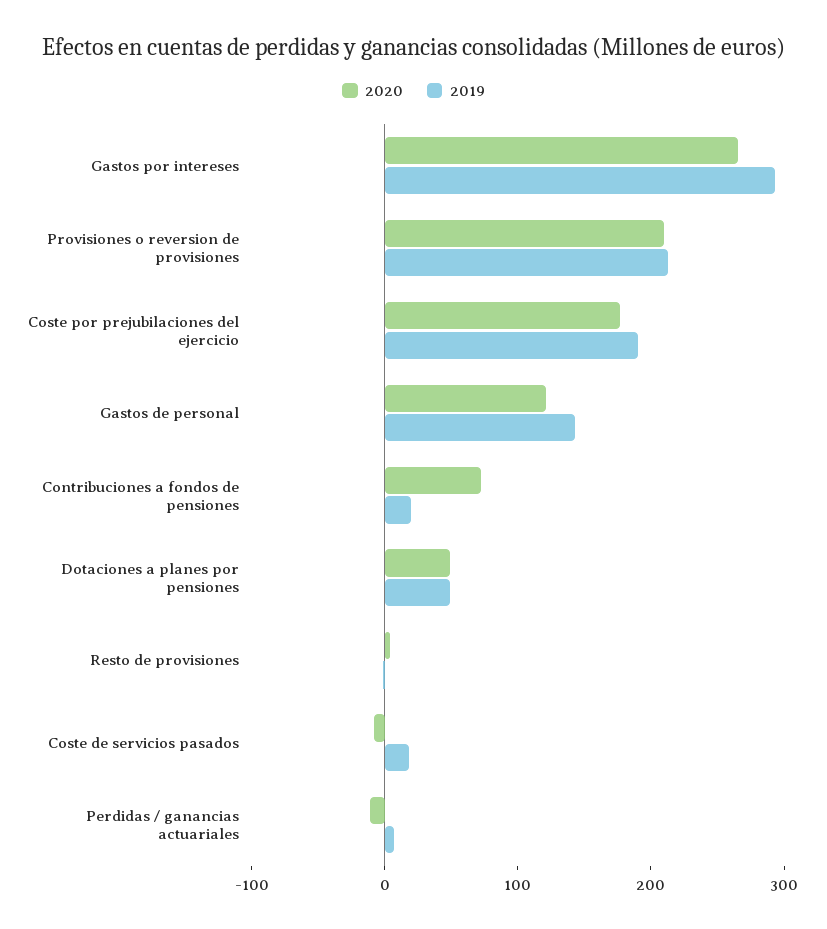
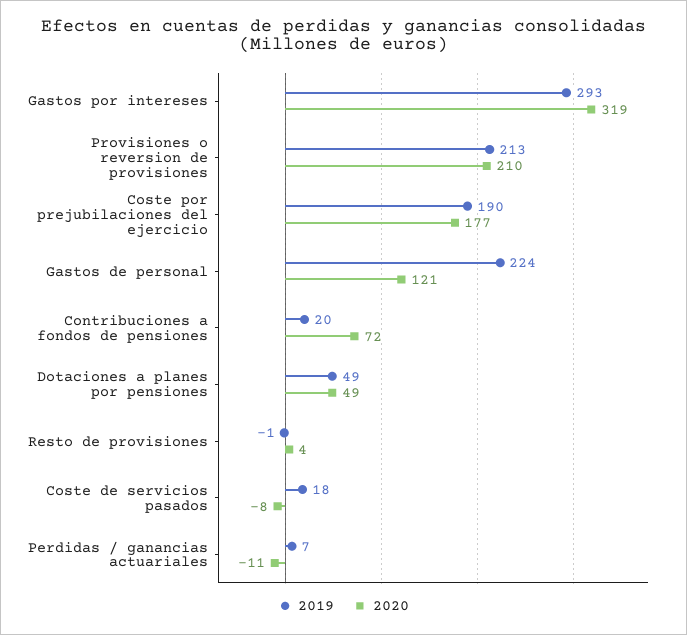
  {
    "2020": {
-     "Gastos por intereses": 260,
+     "Gastos por intereses": 319,
      "Provisiones o reversion de provisiones": 210,
      "Coste por prejubilaciones del ejercicio": 177,
      "Gastos de personal": 121,
      "Contribuciones a fondos de pensiones": 72,
      "Dotaciones a planes por pensiones": 49,
      "Resto de provisiones": 4,
      "Coste de servicios pasados": -8,
      "Perdidas / ganancias actuariales": -11
    },
    "2019": {
      "Gastos por intereses": 293,
      "Provisiones o reversion de provisiones": 213,
      "Coste por prejubilaciones del ejercicio": 190,
-     "Gastos de personal": 140,
+     "Gastos de personal": 224,
      "Contribuciones a fondos de pensiones": 20,
      "Dotaciones a planes por pensiones": 49,
      "Resto de provisiones": -1,
      "Coste de servicios pasados": 18,
      "Perdidas / ganancias actuariales": 7
    }
  }

